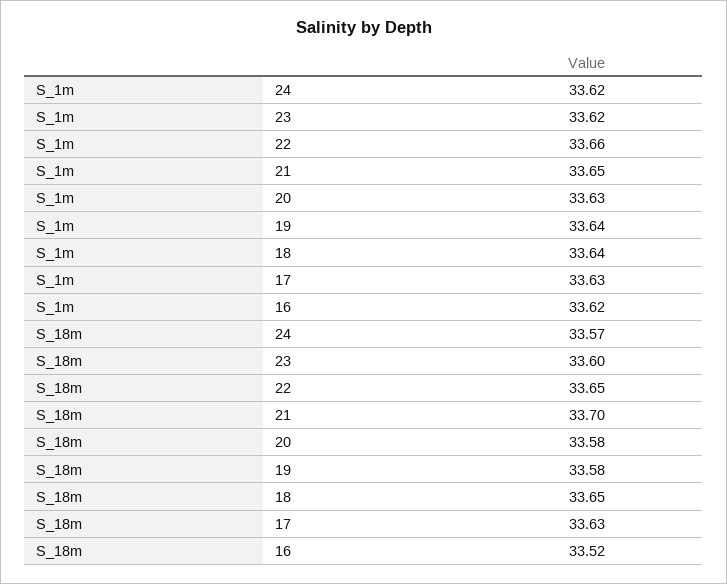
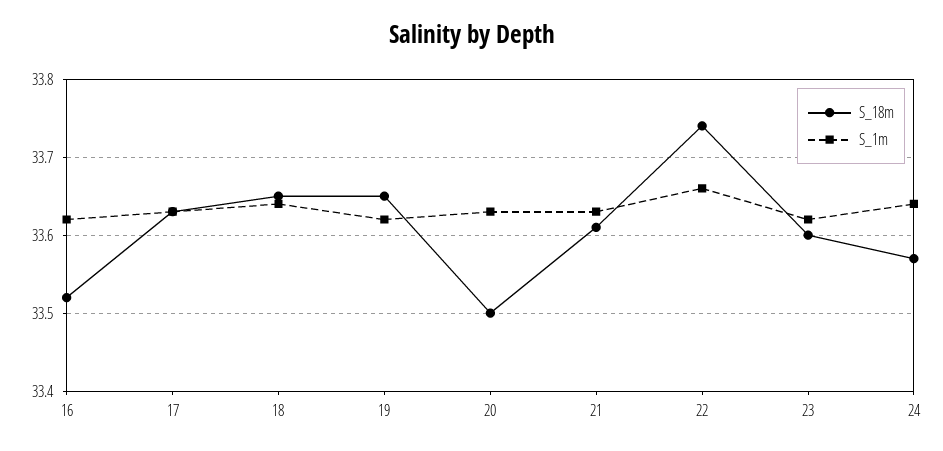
  {
    "S_1m": {
-     "24": 33.62,
+     "24": 33.64,
      "23": 33.62,
      "22": 33.66,
-     "21": 33.65,
+     "21": 33.63,
      "20": 33.63,
-     "19": 33.64,
+     "19": 33.62,
      "18": 33.64,
      "17": 33.63,
      "16": 33.62
    },
    "S_18m": {
      "24": 33.57,
      "23": 33.6,
-     "22": 33.65,
+     "22": 33.74,
-     "21": 33.7,
+     "21": 33.61,
-     "20": 33.58,
+     "20": 33.5,
-     "19": 33.58,
+     "19": 33.65,
      "18": 33.65,
      "17": 33.63,
      "16": 33.52
    }
  }

